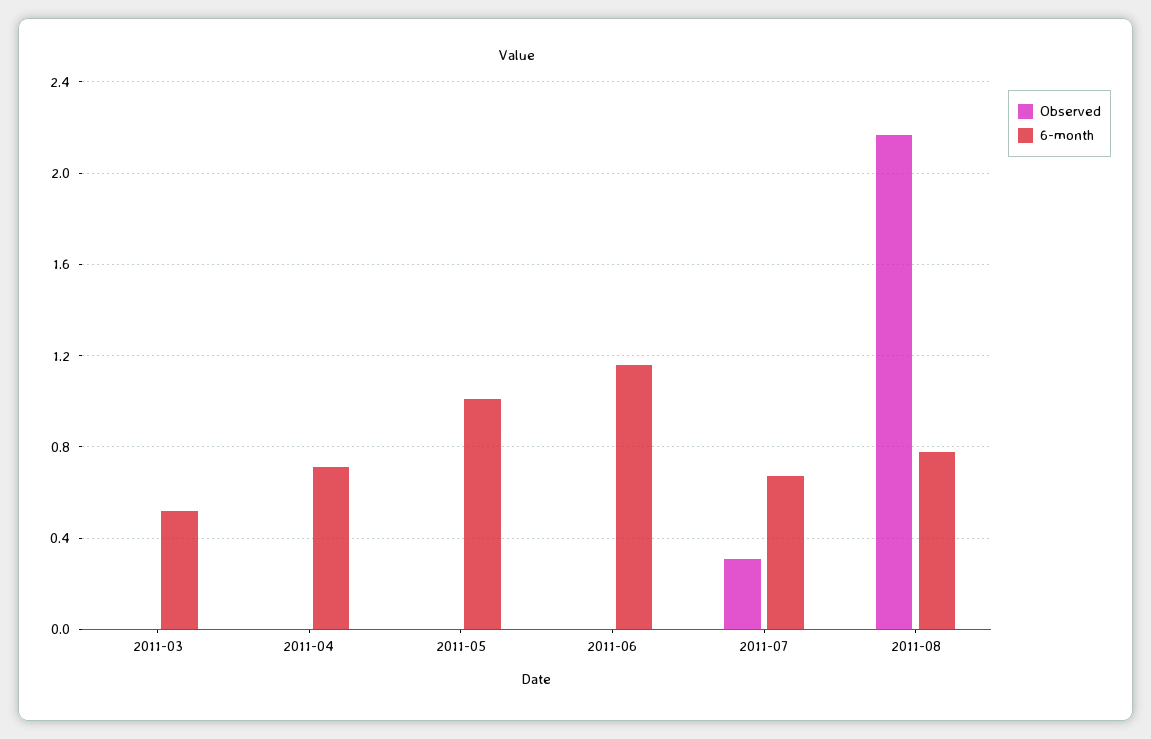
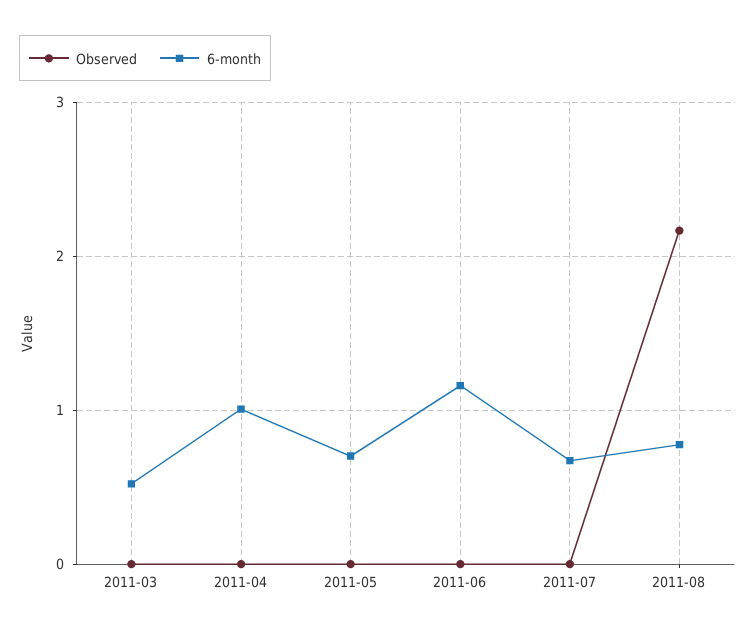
  {
    "Observed": {
      "2011-03": 0,
      "2011-04": 0,
      "2011-05": 0,
      "2011-06": 0,
-     "2011-07": 0.3,
+     "2011-07": 0,
      "2011-08": 2.15
    },
    "6-month": {
      "2011-03": 0.5,
-     "2011-04": 0.7,
+     "2011-04": 1,
-     "2011-05": 1,
+     "2011-05": 0.7,
      "2011-06": 1.15,
      "2011-07": 0.65,
      "2011-08": 0.8
    }
  }

